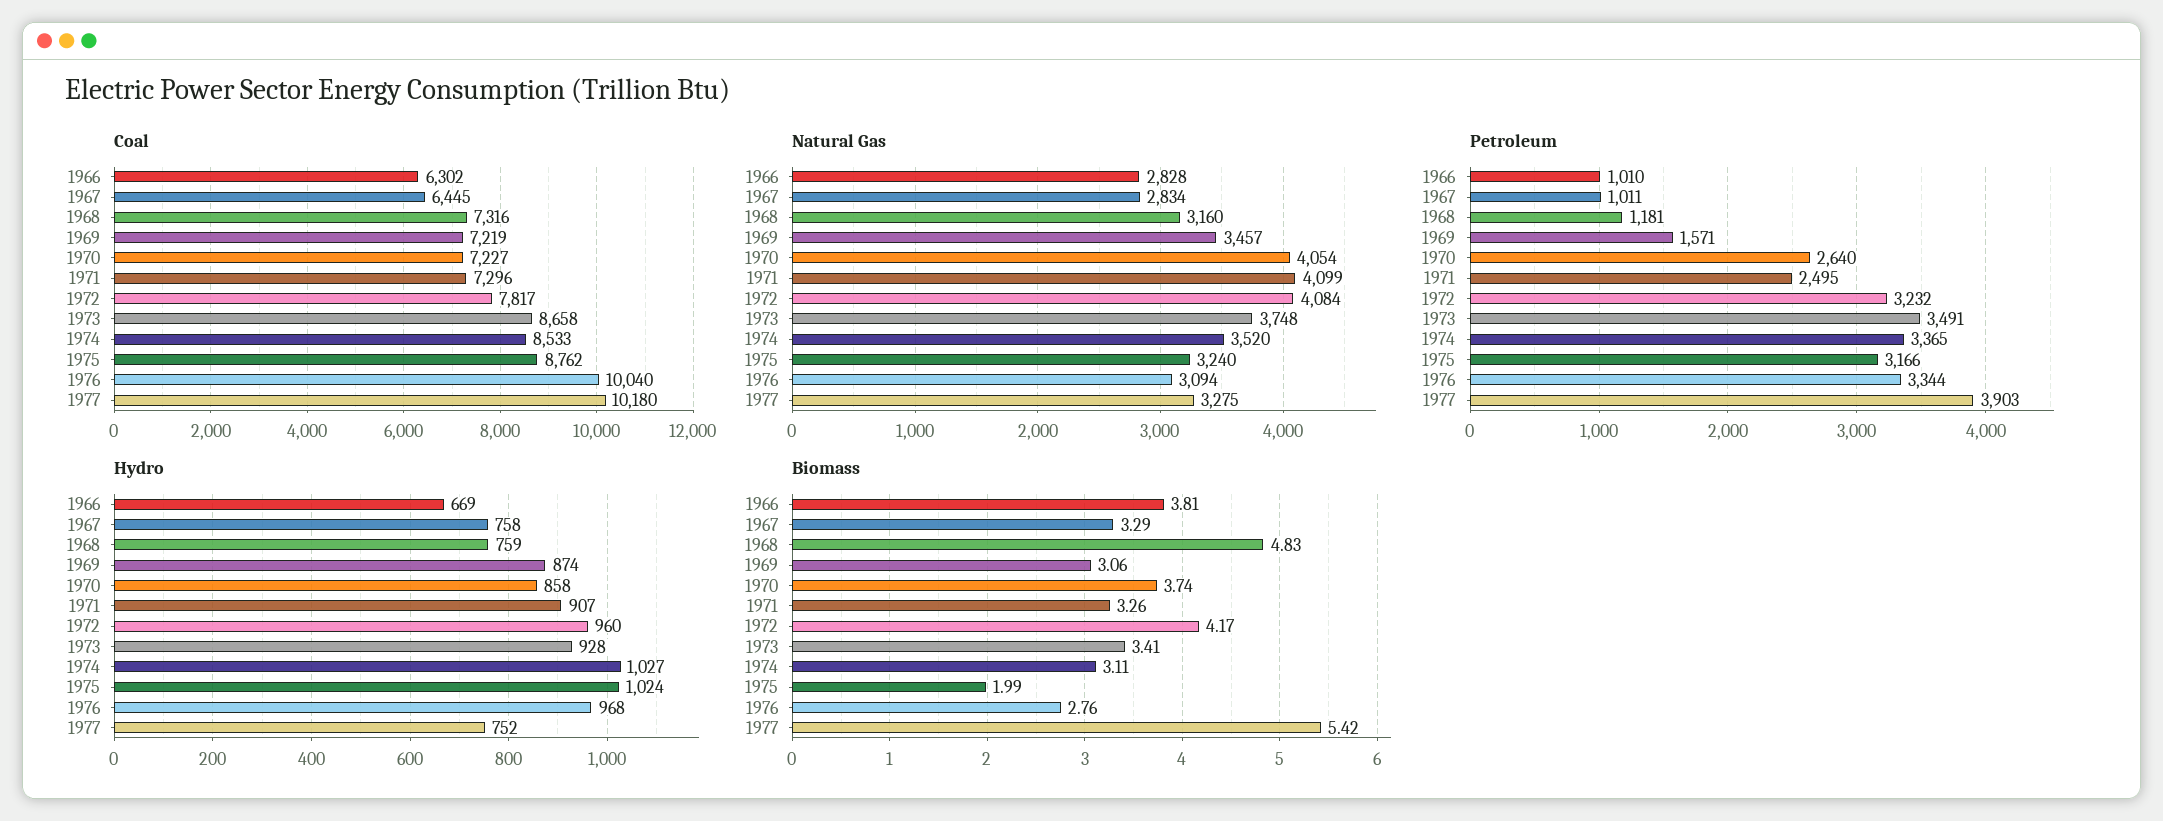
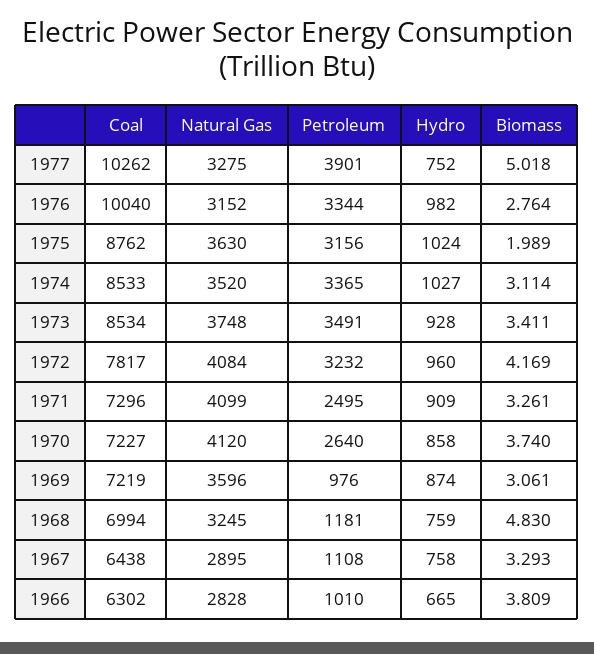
  {
    "Coal": {
      "1966": 6302,
-     "1967": 6445,
+     "1967": 6438,
-     "1968": 7316,
+     "1968": 6994,
      "1969": 7219,
      "1970": 7227,
      "1971": 7296,
      "1972": 7817,
-     "1973": 8658,
+     "1973": 8534,
      "1974": 8533,
      "1975": 8762,
      "1976": 10040,
-     "1977": 10180
+     "1977": 10262
    },
    "Natural Gas": {
      "1966": 2828,
-     "1967": 2834,
+     "1967": 2895,
-     "1968": 3160,
+     "1968": 3245,
-     "1969": 3457,
+     "1969": 3596,
-     "1970": 4054,
+     "1970": 4120,
      "1971": 4099,
      "1972": 4084,
      "1973": 3748,
      "1974": 3520,
-     "1975": 3240,
+     "1975": 3630,
-     "1976": 3094,
+     "1976": 3152,
      "1977": 3275
    },
    "Petroleum": {
      "1966": 1010,
-     "1967": 1011,
+     "1967": 1108,
      "1968": 1181,
-     "1969": 1571,
+     "1969": 976,
      "1970": 2640,
      "1971": 2495,
      "1972": 3232,
      "1973": 3491,
      "1974": 3365,
-     "1975": 3166,
+     "1975": 3156,
      "1976": 3344,
-     "1977": 3903
+     "1977": 3901
    },
    "Hydro": {
-     "1966": 669,
+     "1966": 665,
      "1967": 758,
      "1968": 759,
      "1969": 874,
      "1970": 858,
-     "1971": 907,
+     "1971": 909,
      "1972": 960,
      "1973": 928,
      "1974": 1027,
      "1975": 1024,
-     "1976": 968,
+     "1976": 982,
      "1977": 752
    },
    "Biomass": {
      "1966": 3.809,
      "1967": 3.293,
      "1968": 4.83,
      "1969": 3.061,
      "1970": 3.74,
      "1971": 3.261,
      "1972": 4.169,
      "1973": 3.411,
      "1974": 3.114,
      "1975": 1.989,
      "1976": 2.764,
-     "1977": 5.42
+     "1977": 5.018
    }
  }

